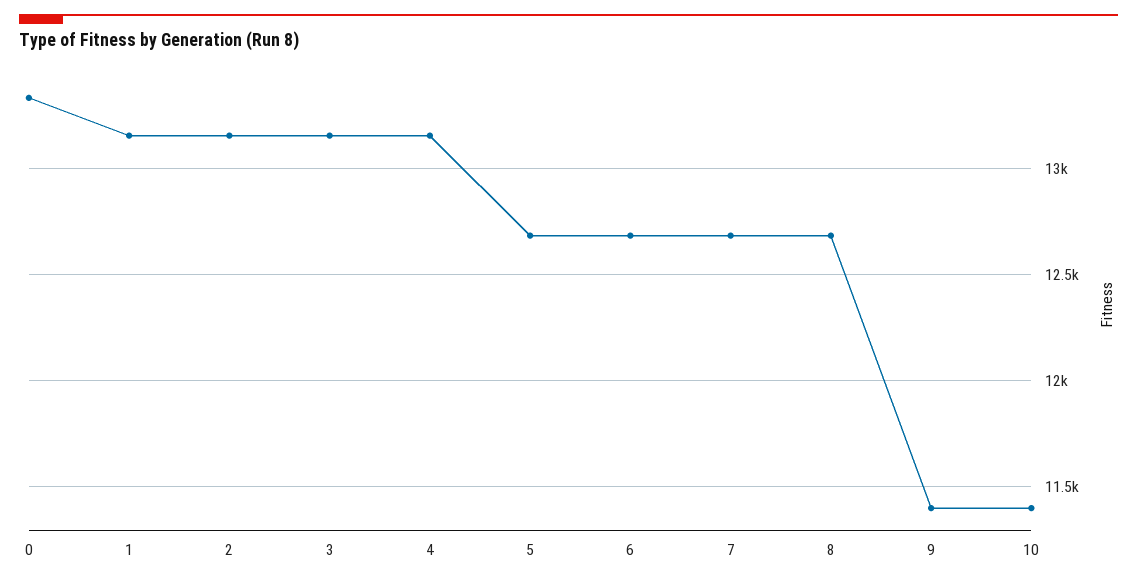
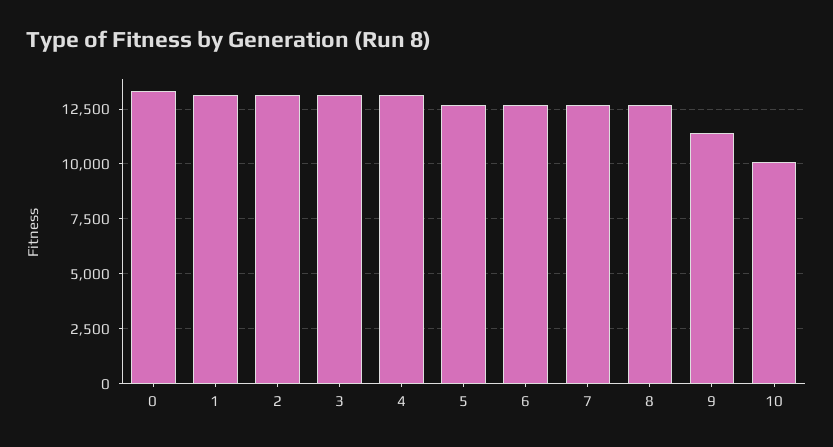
  {
    "0": 13350,
    "1": 13150,
    "2": 13150,
    "3": 13150,
    "4": 13150,
    "5": 12700,
    "6": 12700,
    "7": 12700,
    "8": 12700,
    "9": 11400,
-   "10": 11400
+   "10": 10000
  }

